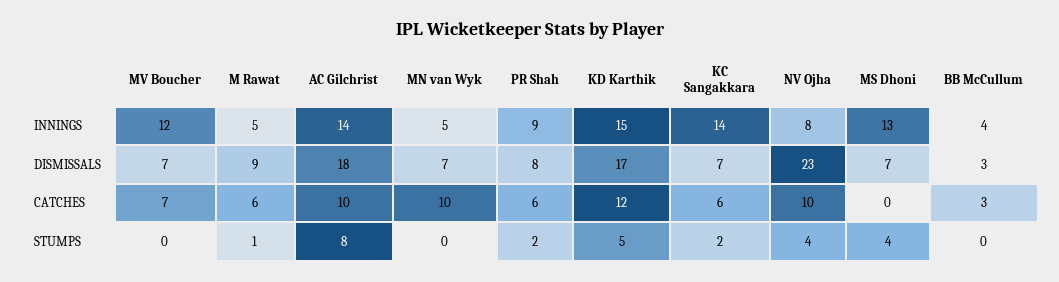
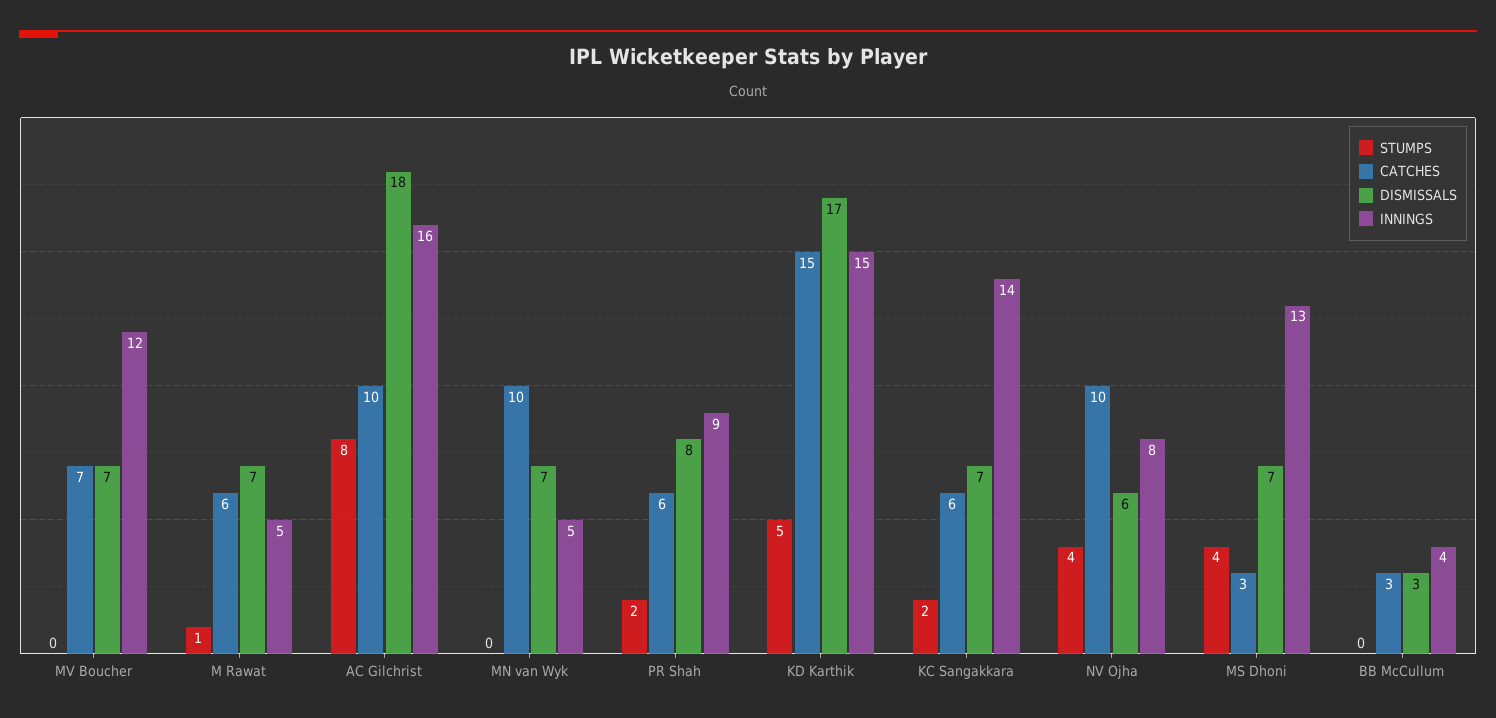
  {
    "INNINGS": {
      "MV Boucher": 12,
      "M Rawat": 5,
-     "AC Gilchrist": 14,
+     "AC Gilchrist": 16,
      "MN van Wyk": 5,
      "PR Shah": 9,
      "KD Karthik": 15,
      "KC Sangakkara": 14,
      "NV Ojha": 8,
      "MS Dhoni": 13,
      "BB McCullum": 4
    },
    "DISMISSALS": {
      "MV Boucher": 7,
-     "M Rawat": 9,
+     "M Rawat": 7,
      "AC Gilchrist": 18,
      "MN van Wyk": 7,
      "PR Shah": 8,
      "KD Karthik": 17,
      "KC Sangakkara": 7,
-     "NV Ojha": 23,
+     "NV Ojha": 6,
      "MS Dhoni": 7,
      "BB McCullum": 3
    },
    "CATCHES": {
      "MV Boucher": 7,
      "M Rawat": 6,
      "AC Gilchrist": 10,
      "MN van Wyk": 10,
      "PR Shah": 6,
-     "KD Karthik": 12,
+     "KD Karthik": 15,
      "KC Sangakkara": 6,
      "NV Ojha": 10,
-     "MS Dhoni": 0,
+     "MS Dhoni": 3,
      "BB McCullum": 3
    },
    "STUMPS": {
      "MV Boucher": 0,
      "M Rawat": 1,
      "AC Gilchrist": 8,
      "MN van Wyk": 0,
      "PR Shah": 2,
      "KD Karthik": 5,
      "KC Sangakkara": 2,
      "NV Ojha": 4,
      "MS Dhoni": 4,
      "BB McCullum": 0
    }
  }

